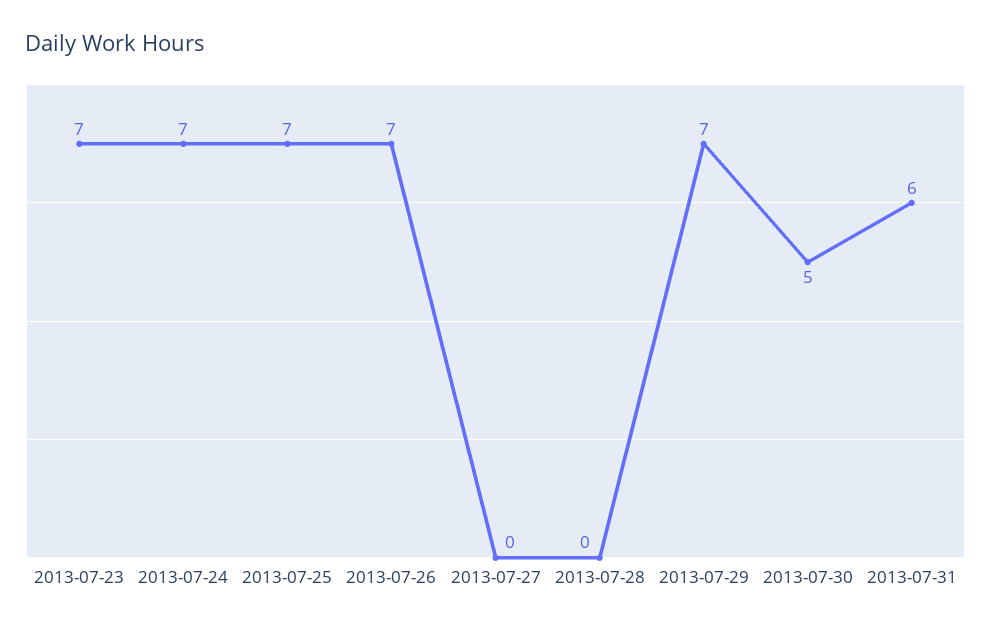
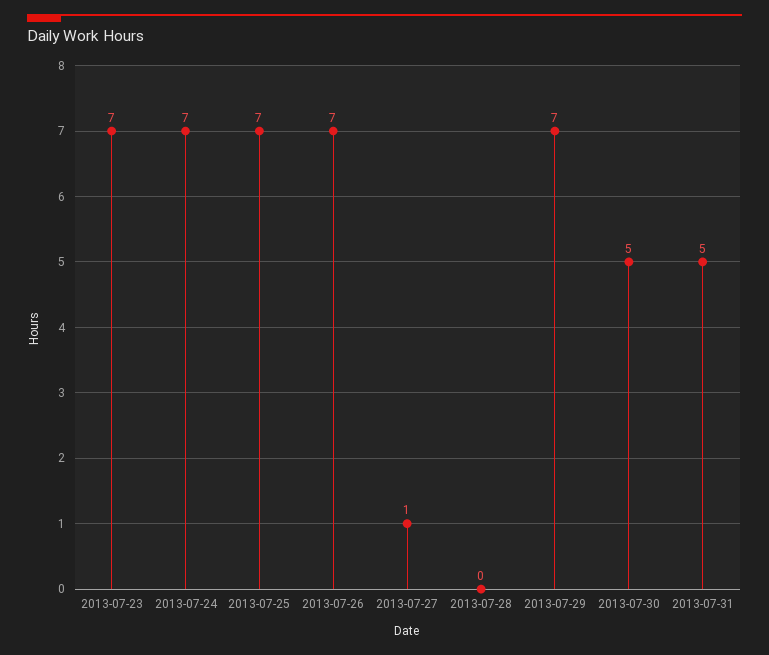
  {
    "2013-07-23": 7,
    "2013-07-24": 7,
    "2013-07-25": 7,
    "2013-07-26": 7,
-   "2013-07-27": 0,
+   "2013-07-27": 1,
    "2013-07-28": 0,
    "2013-07-29": 7,
    "2013-07-30": 5,
-   "2013-07-31": 6
+   "2013-07-31": 5
  }

